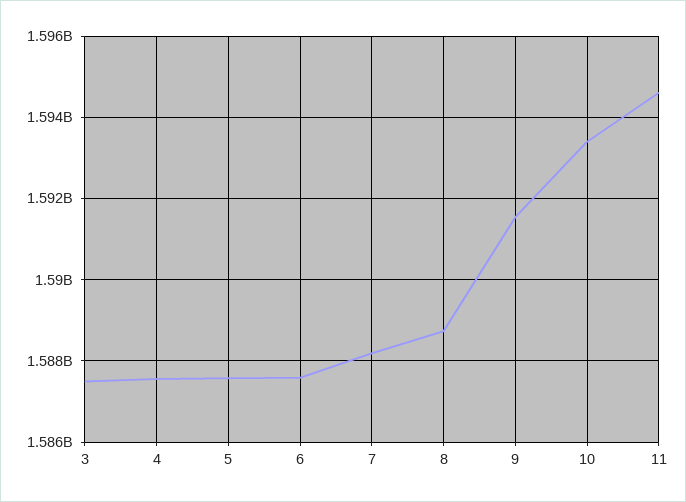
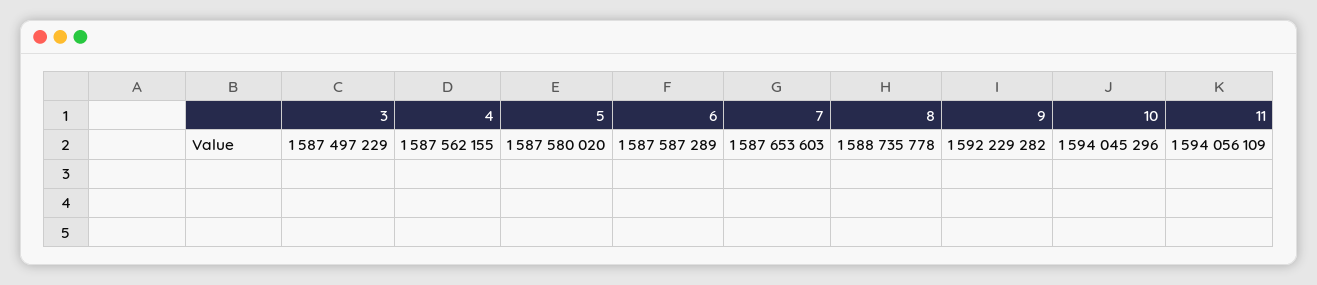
  {
    "3": 1587497229,
    "4": 1587562155,
    "5": 1587580020,
    "6": 1587587289,
-   "7": 1588200000,
+   "7": 1587653603,
    "8": 1588735778,
-   "9": 1591600000,
+   "9": 1592229282,
-   "10": 1593400000,
+   "10": 1594045296,
-   "11": 1594600000
+   "11": 1594056109
  }

